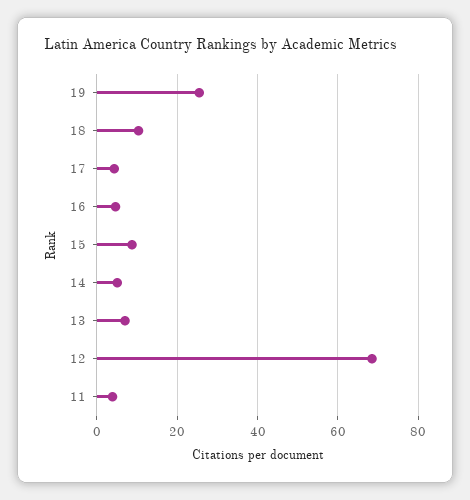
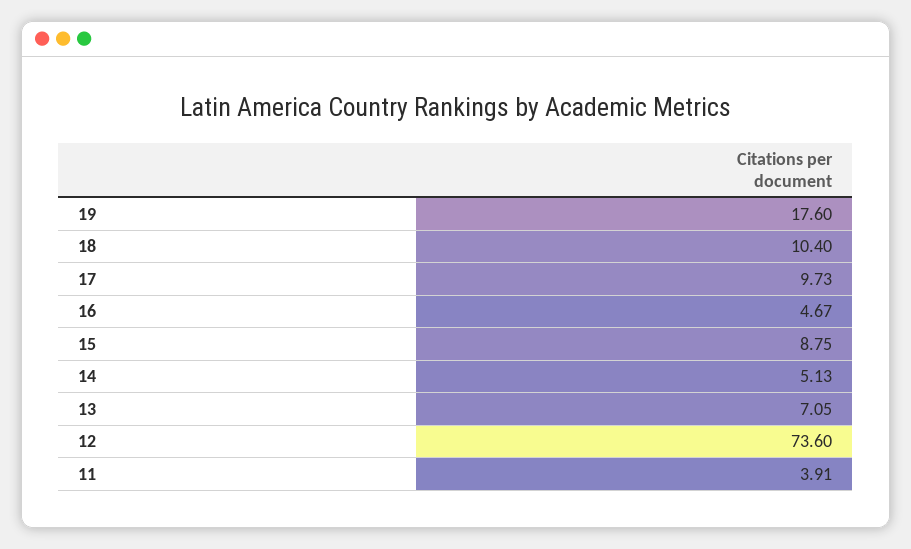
  {
-   "19": 26,
+   "19": 17.6,
    "18": 10.4,
-   "17": 4,
+   "17": 9.73,
    "16": 4.67,
    "15": 8.75,
    "14": 5.13,
    "13": 7.05,
-   "12": 68,
+   "12": 73.6,
    "11": 3.91
  }

